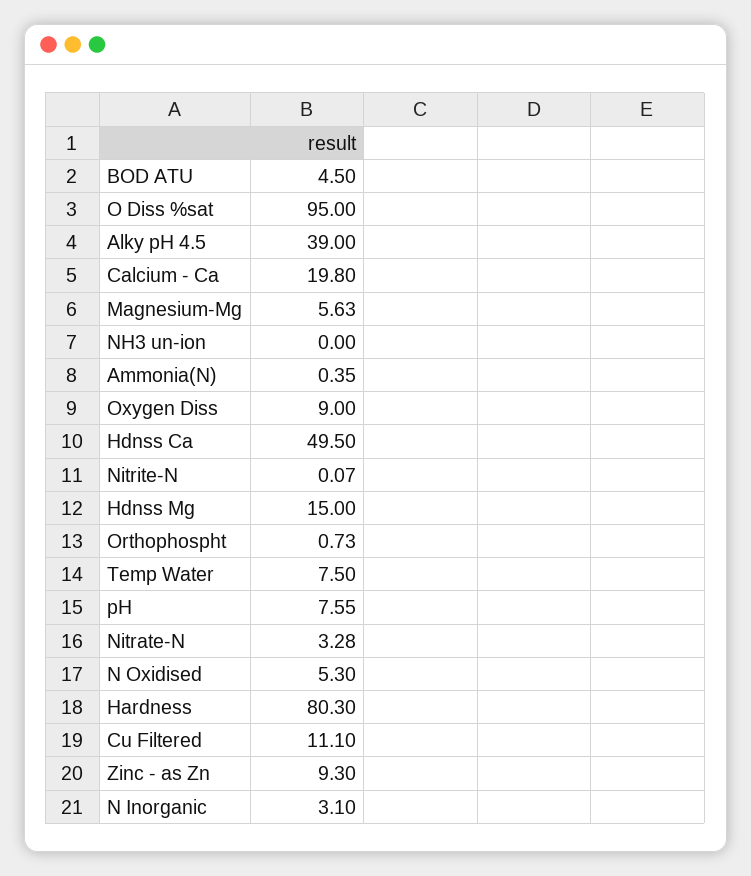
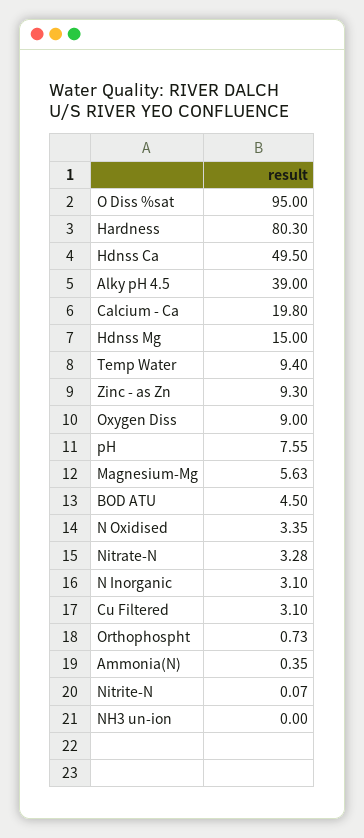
  {
    "BOD ATU": 4.5,
    "O Diss %sat": 95,
    "Alky pH 4.5": 39,
    "Calcium - Ca": 19.8,
    "Magnesium-Mg": 5.63,
    "NH3 un-ion": 0,
    "Ammonia(N)": 0.35,
    "Oxygen Diss": 9,
    "Hdnss Ca": 49.5,
    "Nitrite-N": 0.07,
    "Hdnss Mg": 15,
    "Orthophospht": 0.73,
-   "Temp Water": 7.5,
+   "Temp Water": 9.4,
    "pH": 7.55,
    "Nitrate-N": 3.28,
-   "N Oxidised": 5.3,
+   "N Oxidised": 3.35,
    "Hardness": 80.3,
-   "Cu Filtered": 11.1,
+   "Cu Filtered": 3.1,
    "Zinc - as Zn": 9.3,
    "N Inorganic": 3.1
  }

